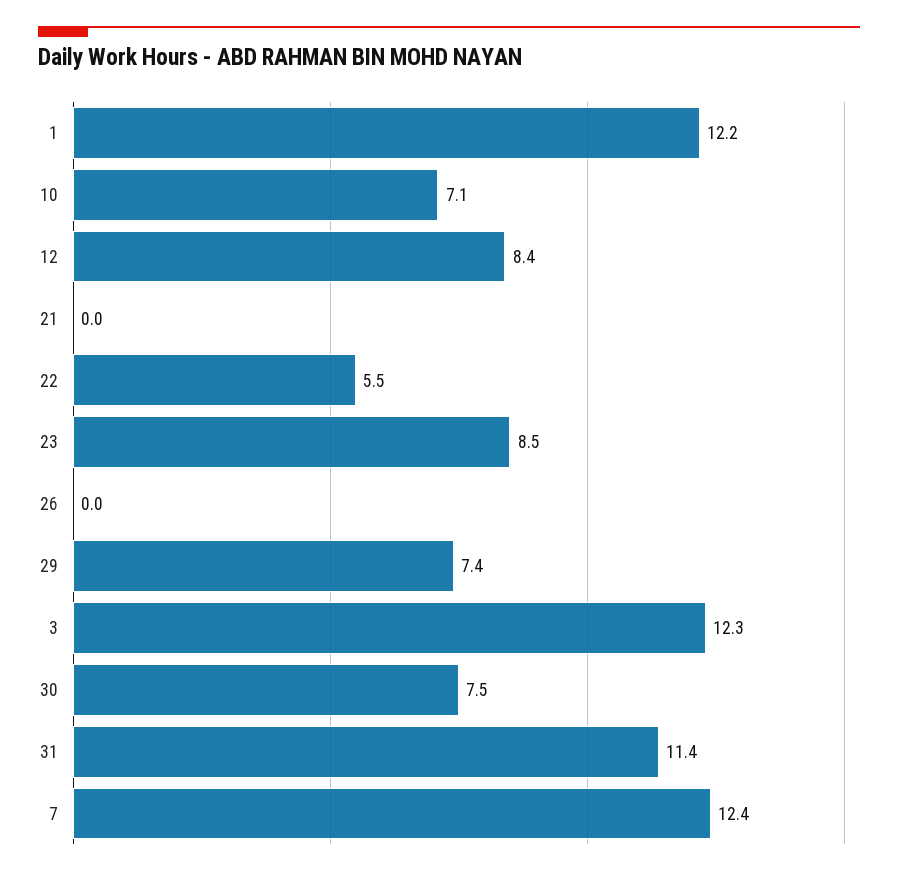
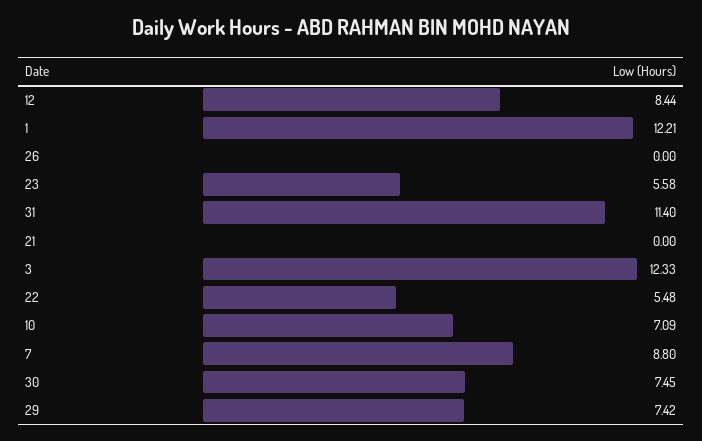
  {
    "1": 12.21,
    "10": 7.09,
    "12": 8.44,
    "21": 0,
    "22": 5.48,
-   "23": 8.5,
+   "23": 5.58,
    "26": 0,
    "29": 7.42,
    "3": 12.33,
    "30": 7.45,
    "31": 11.4,
-   "7": 12.4
+   "7": 8.8
  }

